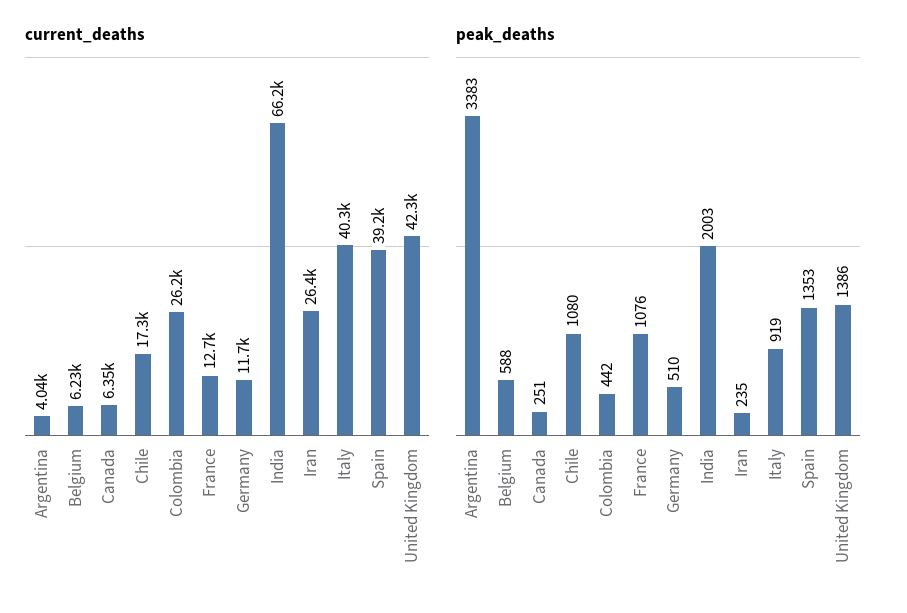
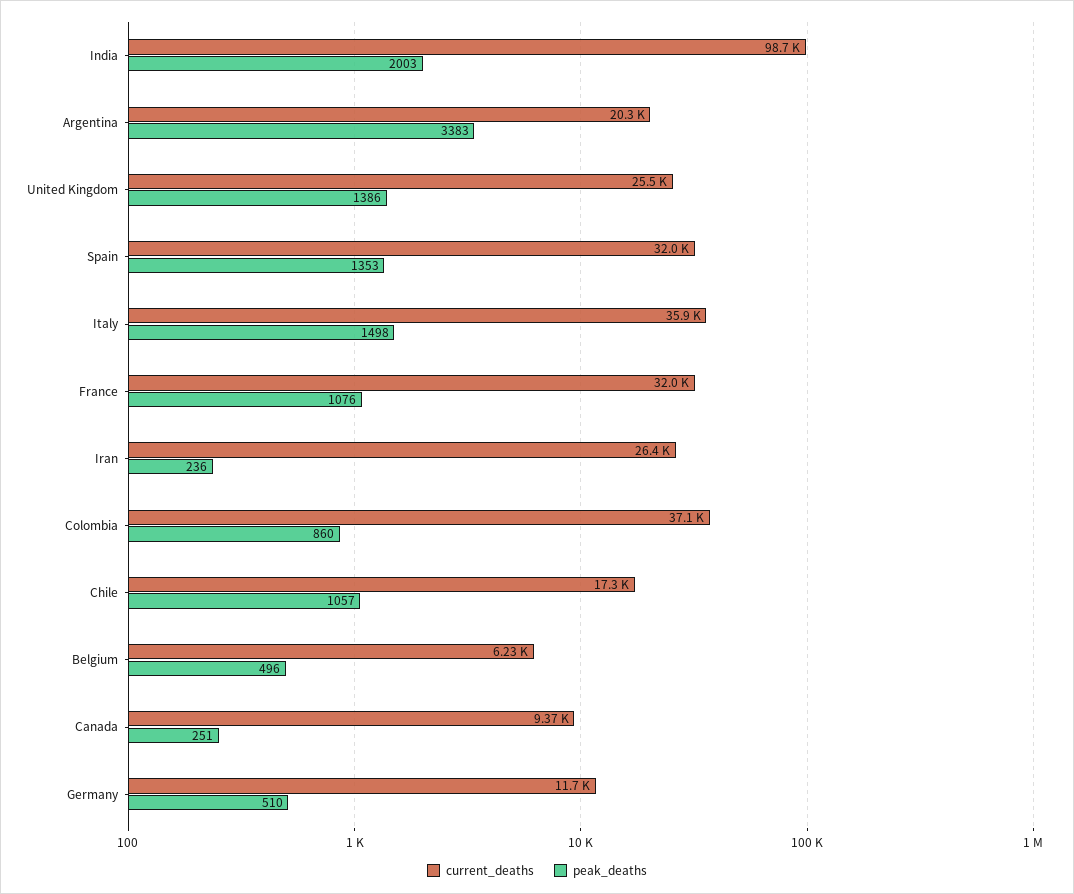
  {
    "current_deaths": {
-     "Argentina": 4040,
+     "Argentina": 20300,
      "Belgium": 6230,
-     "Canada": 6350,
+     "Canada": 9370,
      "Chile": 17300,
-     "Colombia": 26200,
+     "Colombia": 37100,
-     "France": 12700,
+     "France": 32000,
      "Germany": 11700,
-     "India": 66200,
+     "India": 98700,
      "Iran": 26400,
-     "Italy": 40300,
+     "Italy": 35900,
-     "Spain": 39200,
+     "Spain": 32000,
-     "United Kingdom": 42300
+     "United Kingdom": 25500
    },
    "peak_deaths": {
      "Argentina": 3383,
-     "Belgium": 588,
+     "Belgium": 496,
      "Canada": 251,
-     "Chile": 1080,
+     "Chile": 1057,
-     "Colombia": 442,
+     "Colombia": 860,
      "France": 1076,
      "Germany": 510,
      "India": 2003,
-     "Iran": 235,
+     "Iran": 236,
-     "Italy": 919,
+     "Italy": 1498,
      "Spain": 1353,
      "United Kingdom": 1386
    }
  }

